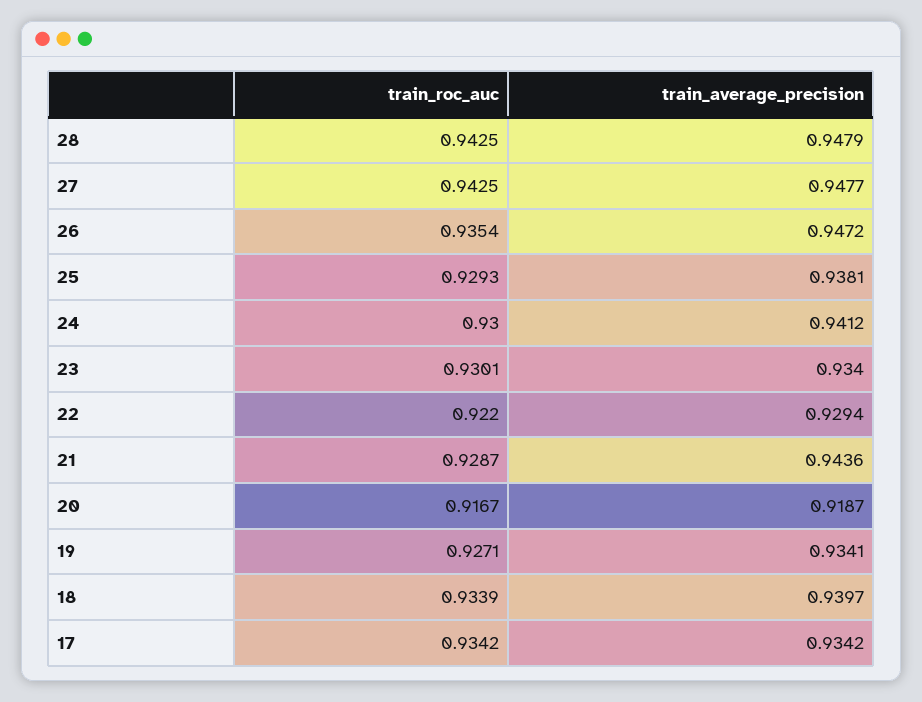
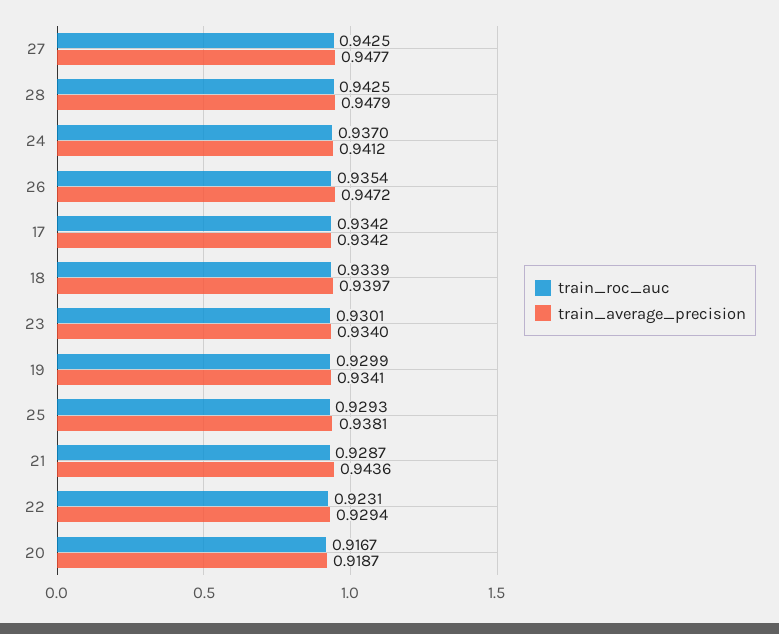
  {
    "train_roc_auc": {
      "28": 0.9425,
      "27": 0.9425,
      "26": 0.9354,
      "25": 0.9293,
-     "24": 0.93,
+     "24": 0.937,
      "23": 0.9301,
-     "22": 0.922,
+     "22": 0.9231,
      "21": 0.9287,
      "20": 0.9167,
-     "19": 0.9271,
+     "19": 0.9299,
      "18": 0.9339,
      "17": 0.9342
    },
    "train_average_precision": {
      "28": 0.9479,
      "27": 0.9477,
      "26": 0.9472,
      "25": 0.9381,
      "24": 0.9412,
      "23": 0.934,
      "22": 0.9294,
      "21": 0.9436,
      "20": 0.9187,
      "19": 0.9341,
      "18": 0.9397,
      "17": 0.9342
    }
  }

